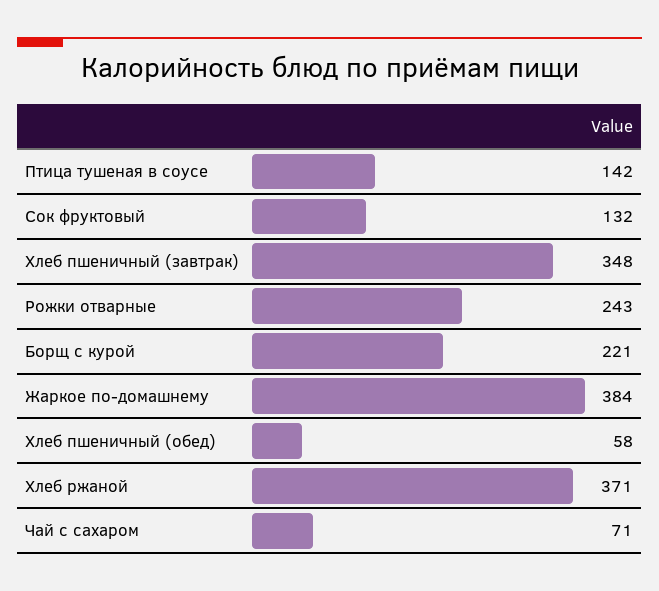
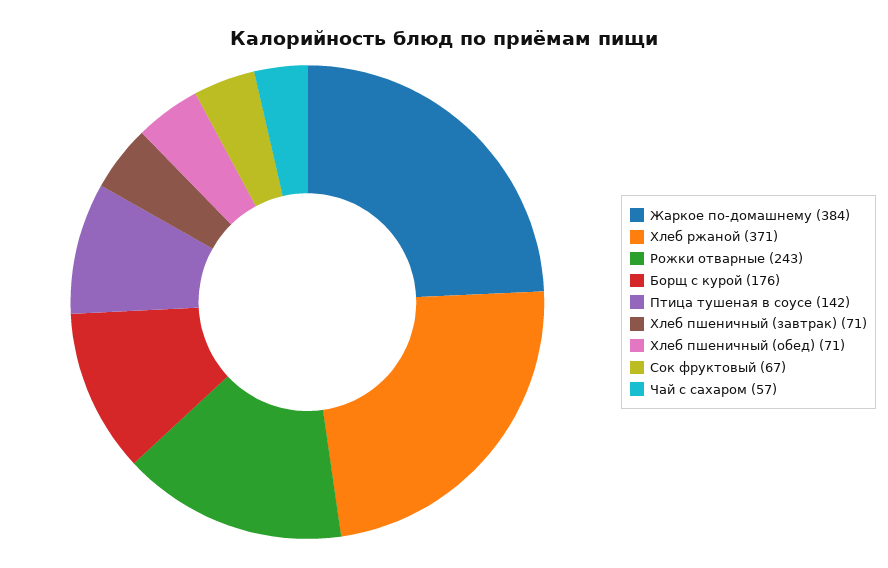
  {
    "Птица тушеная в соусе": 142,
-   "Сок фруктовый": 132,
+   "Сок фруктовый": 67,
-   "Хлеб пшеничный (завтрак)": 348,
+   "Хлеб пшеничный (завтрак)": 71,
    "Рожки отварные": 243,
-   "Борщ с курой": 221,
+   "Борщ с курой": 176,
    "Жаркое по-домашнему": 384,
-   "Хлеб пшеничный (обед)": 58,
+   "Хлеб пшеничный (обед)": 71,
    "Хлеб ржаной": 371,
-   "Чай с сахаром": 71
+   "Чай с сахаром": 57
  }

